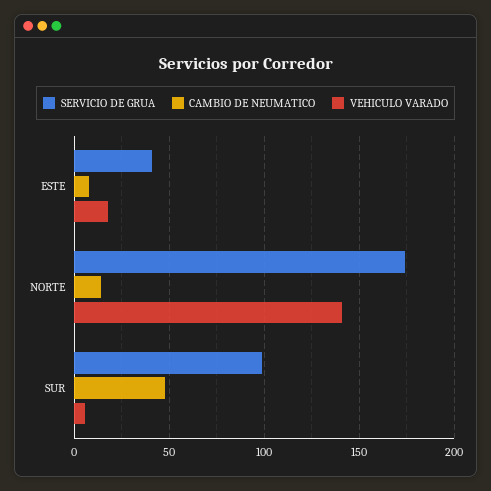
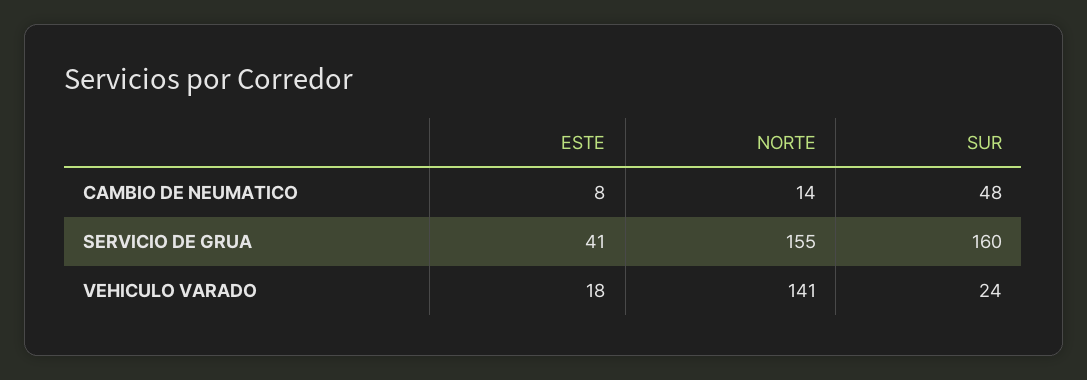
  {
    "SERVICIO DE GRUA": {
      "ESTE": 41,
-     "NORTE": 175,
+     "NORTE": 155,
-     "SUR": 100
+     "SUR": 160
    },
    "CAMBIO DE NEUMATICO": {
      "ESTE": 8,
      "NORTE": 14,
      "SUR": 48
    },
    "VEHICULO VARADO": {
      "ESTE": 18,
      "NORTE": 141,
-     "SUR": 5
+     "SUR": 24
    }
  }

